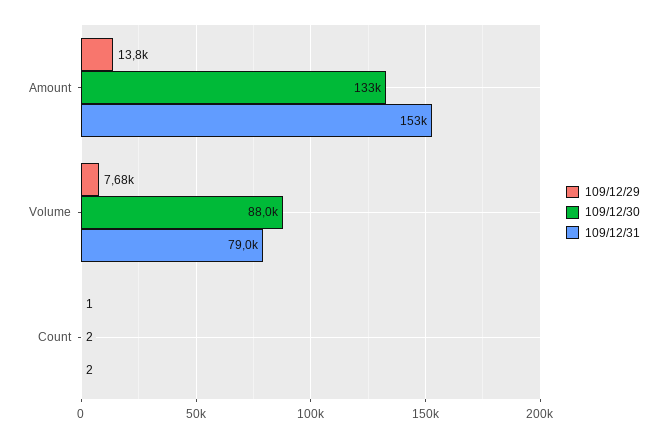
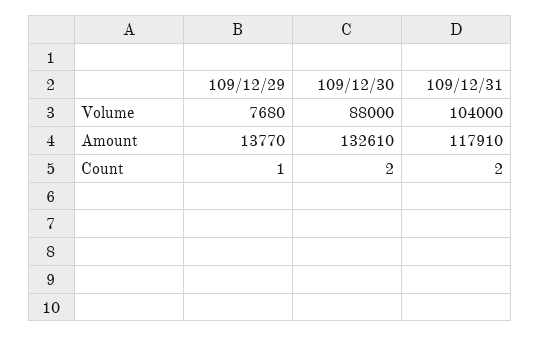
  {
    "109/12/29": {
      "Amount": 13770,
      "Volume": 7680,
      "Count": 1
    },
    "109/12/30": {
      "Amount": 132610,
      "Volume": 88000,
      "Count": 2
    },
    "109/12/31": {
-     "Amount": 153000,
+     "Amount": 117910,
-     "Volume": 79000,
+     "Volume": 104000,
      "Count": 2
    }
  }

